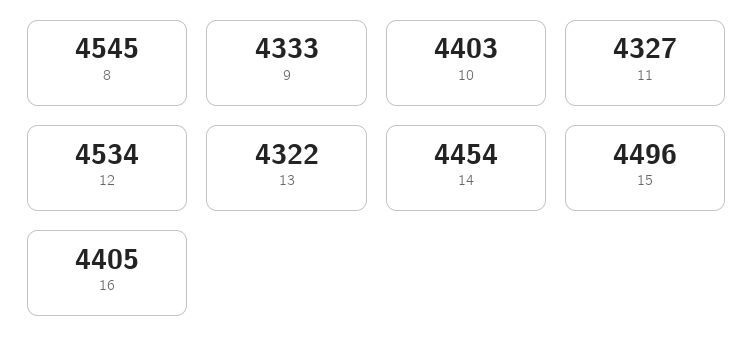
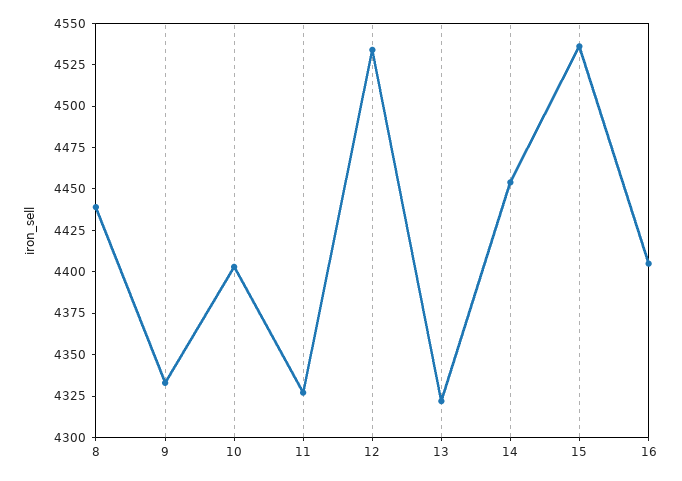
  {
-   "8": 4545,
+   "8": 4440,
    "9": 4333,
    "10": 4403,
    "11": 4327,
    "12": 4534,
    "13": 4322,
    "14": 4454,
-   "15": 4496,
+   "15": 4535,
    "16": 4405
  }

